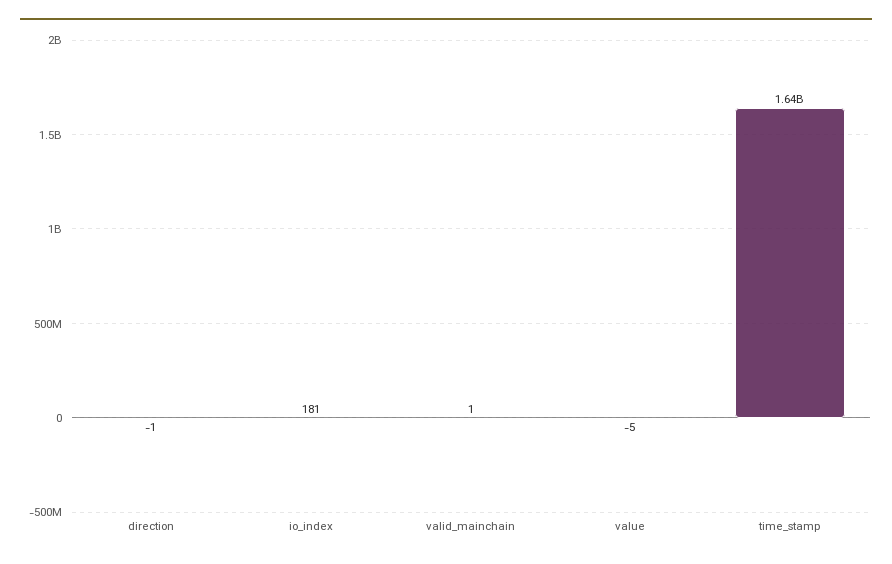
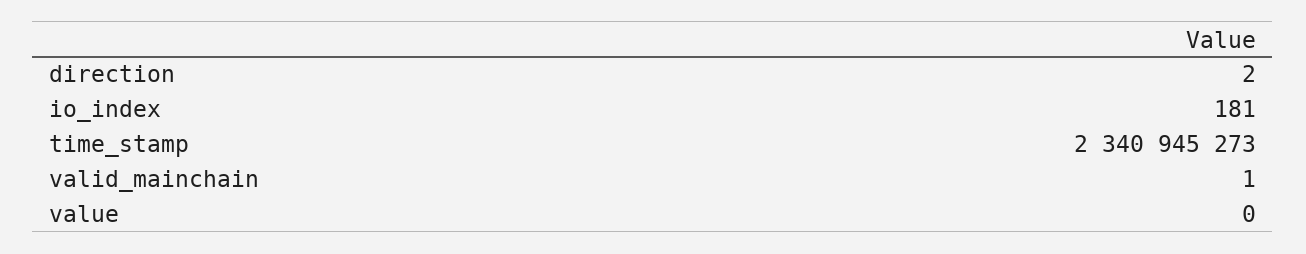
  {
-   "direction": -1,
+   "direction": 2,
    "io_index": 181,
    "valid_mainchain": 1,
-   "value": -5,
+   "value": 0,
-   "time_stamp": 1640000000
+   "time_stamp": 2340945273
  }

